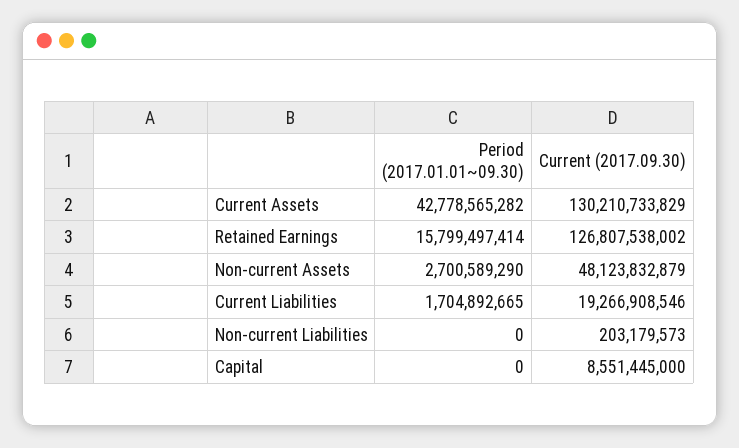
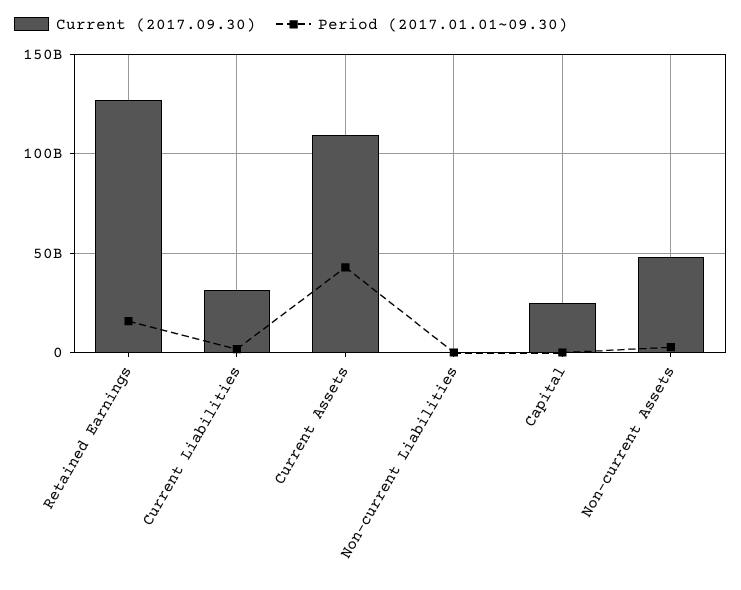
  {
    "Period (2017.01.01~09.30)": {
      "Current Assets": 42778565282,
      "Retained Earnings": 15799497414,
      "Non-current Assets": 2700589290,
      "Current Liabilities": 1704892665,
      "Non-current Liabilities": 0,
      "Capital": 0
    },
    "Current (2017.09.30)": {
-     "Current Assets": 130210733829,
+     "Current Assets": 110000000000,
      "Retained Earnings": 126807538002,
      "Non-current Assets": 48123832879,
-     "Current Liabilities": 19266908546,
+     "Current Liabilities": 30000000000,
      "Non-current Liabilities": 203179573,
-     "Capital": 8551445000
+     "Capital": 25000000000
    }
  }

